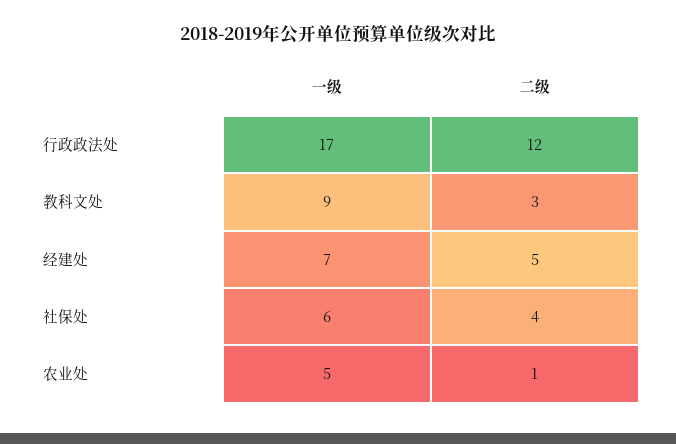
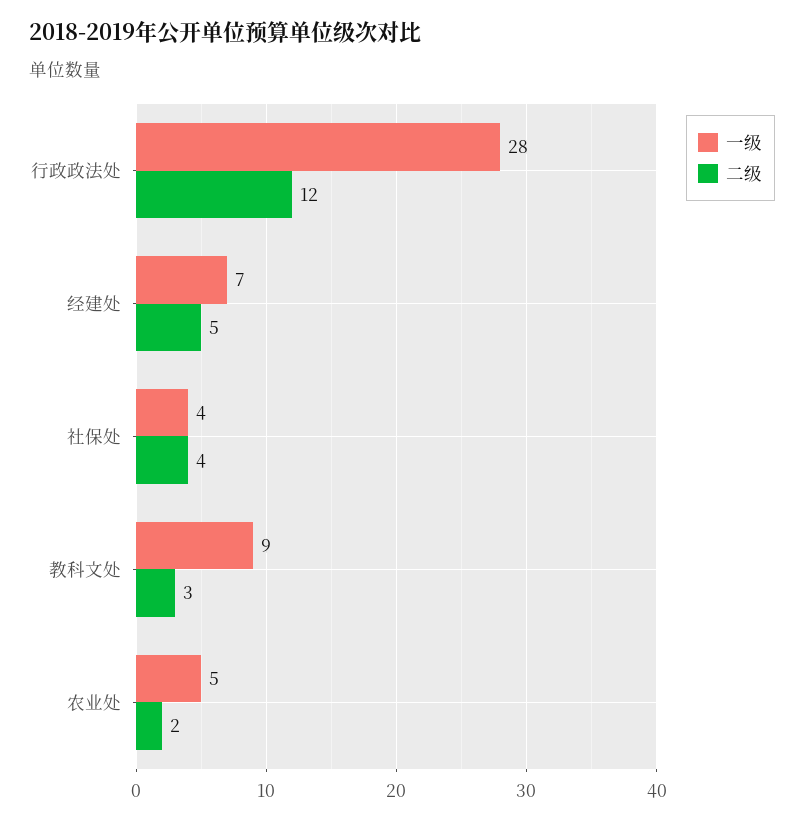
  {
    "一级": {
-     "行政政法处": 17,
+     "行政政法处": 28,
      "教科文处": 9,
      "经建处": 7,
-     "社保处": 6,
+     "社保处": 4,
      "农业处": 5
    },
    "二级": {
      "行政政法处": 12,
      "教科文处": 3,
      "经建处": 5,
      "社保处": 4,
-     "农业处": 1
+     "农业处": 2
    }
  }

